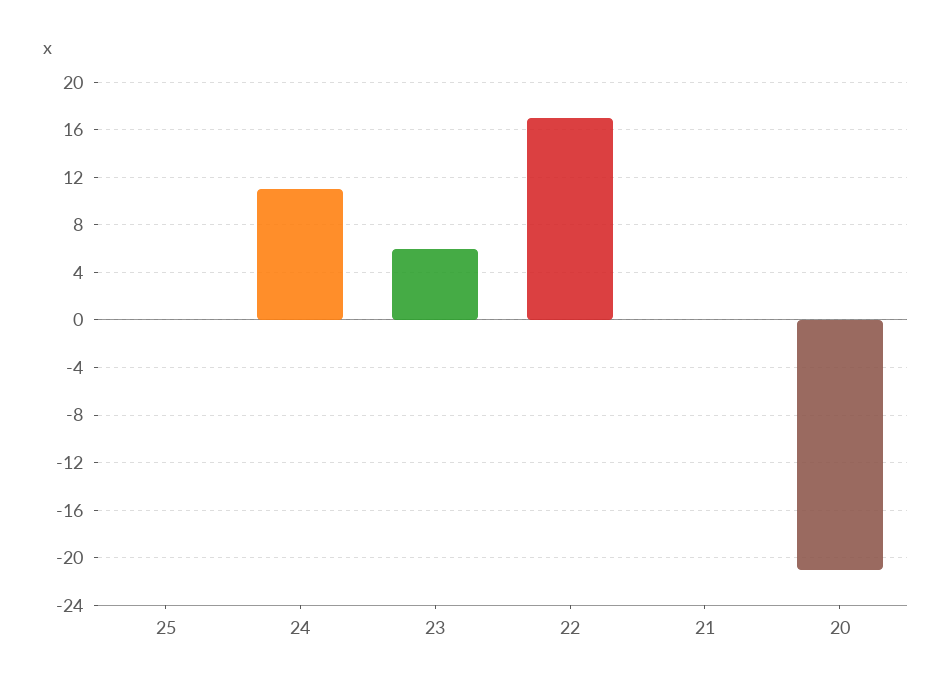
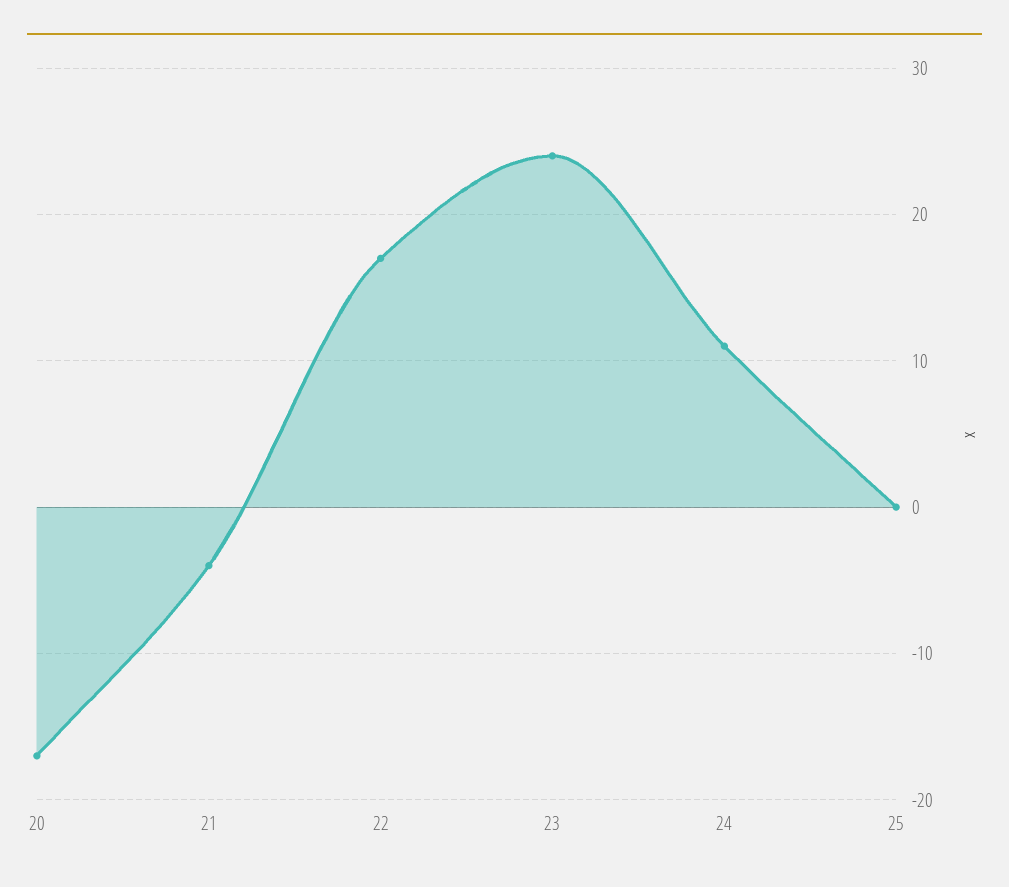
  {
    "25": 0,
    "24": 11,
-   "23": 6,
+   "23": 24,
    "22": 17,
-   "21": 0,
+   "21": -4,
-   "20": -21
+   "20": -17
  }

